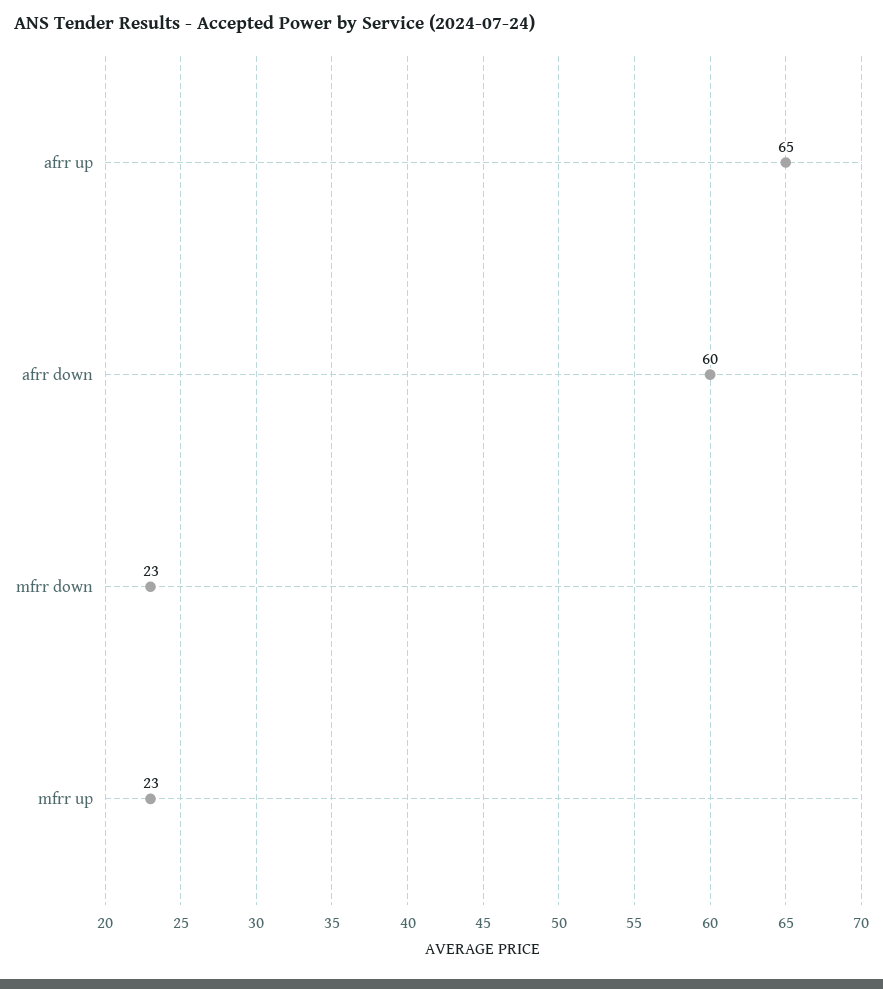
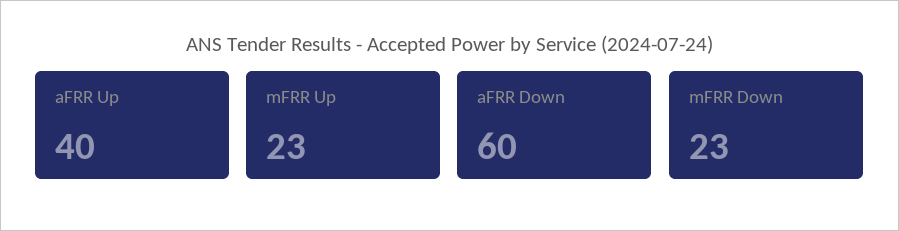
  {
-   "afrr up": 65,
+   "afrr up": 40,
    "afrr down": 60,
    "mfrr down": 23,
    "mfrr up": 23
  }

